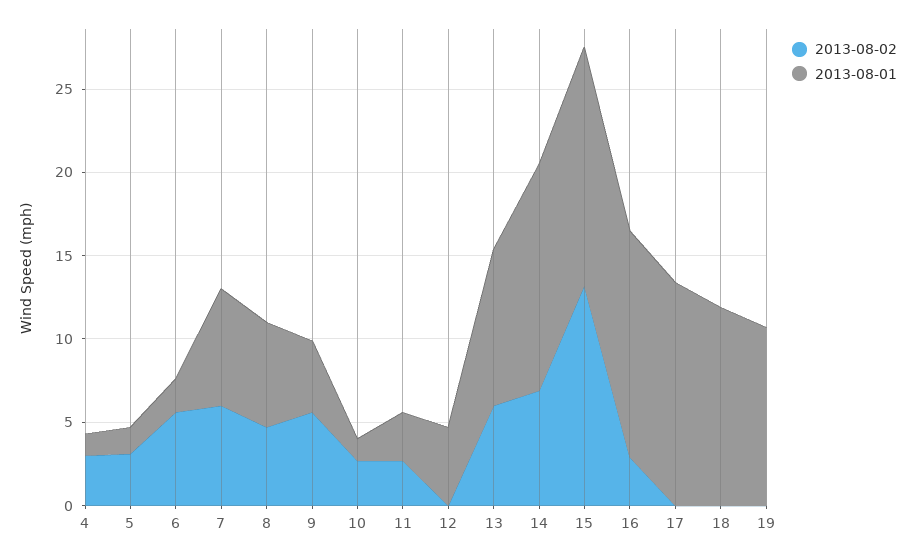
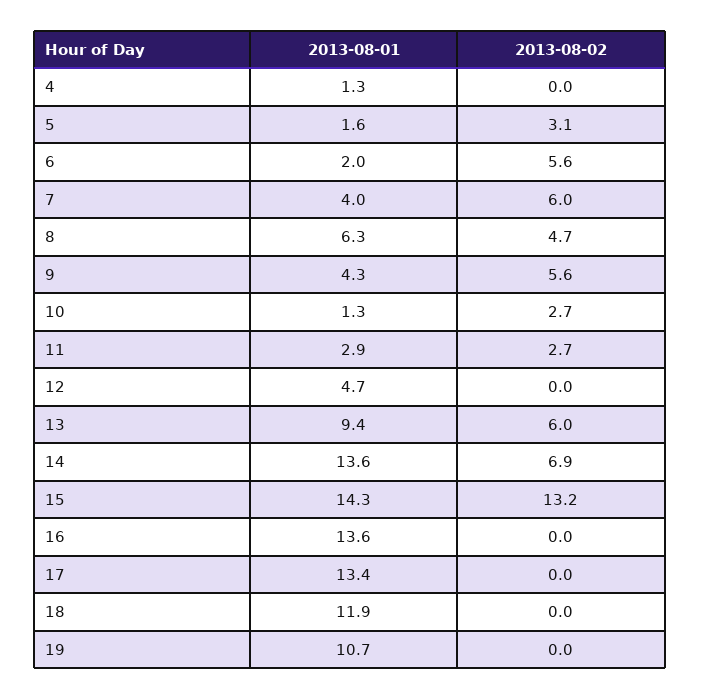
  {
    "2013-08-02": {
-     "4": 3,
+     "4": 0,
      "5": 3.1,
      "6": 5.6,
      "7": 6,
      "8": 4.7,
      "9": 5.6,
      "10": 2.7,
      "11": 2.7,
      "12": 0,
      "13": 6,
      "14": 6.9,
      "15": 13.2,
-     "16": 3,
+     "16": 0,
      "17": 0,
      "18": 0,
      "19": 0
    },
    "2013-08-01": {
      "4": 1.3,
      "5": 1.6,
      "6": 2,
-     "7": 7,
+     "7": 4,
      "8": 6.3,
      "9": 4.3,
      "10": 1.3,
      "11": 2.9,
      "12": 4.7,
      "13": 9.4,
      "14": 13.6,
      "15": 14.3,
      "16": 13.6,
      "17": 13.4,
      "18": 11.9,
      "19": 10.7
    }
  }

